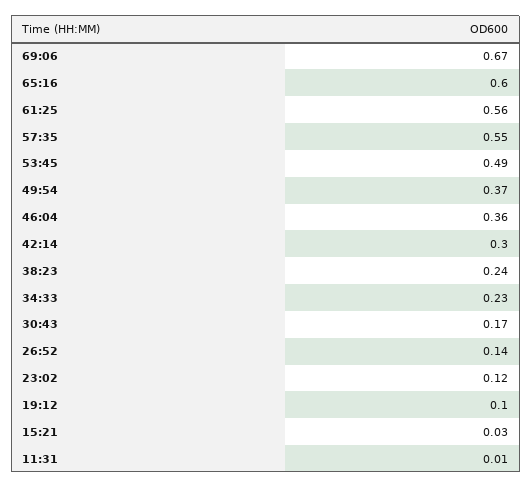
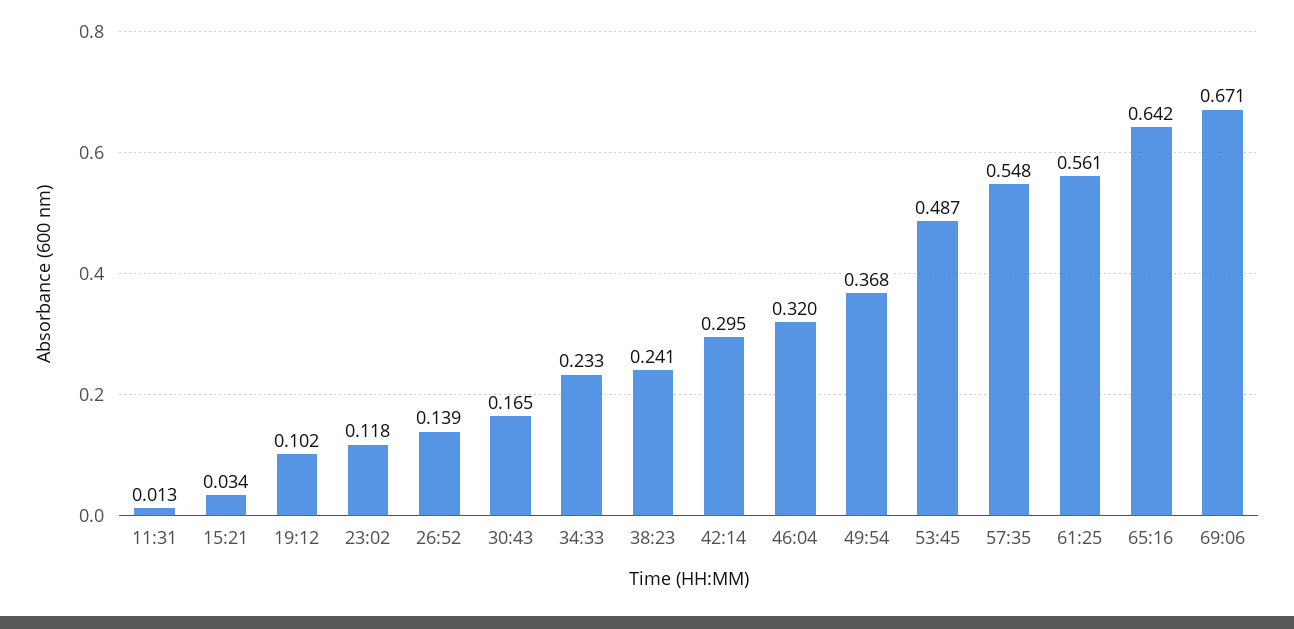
  {
    "69:06": 0.671,
-   "65:16": 0.6,
+   "65:16": 0.642,
    "61:25": 0.561,
    "57:35": 0.548,
    "53:45": 0.487,
    "49:54": 0.368,
-   "46:04": 0.36,
+   "46:04": 0.32,
    "42:14": 0.295,
    "38:23": 0.241,
    "34:33": 0.233,
    "30:43": 0.165,
    "26:52": 0.139,
    "23:02": 0.118,
    "19:12": 0.102,
    "15:21": 0.034,
    "11:31": 0.013
  }

